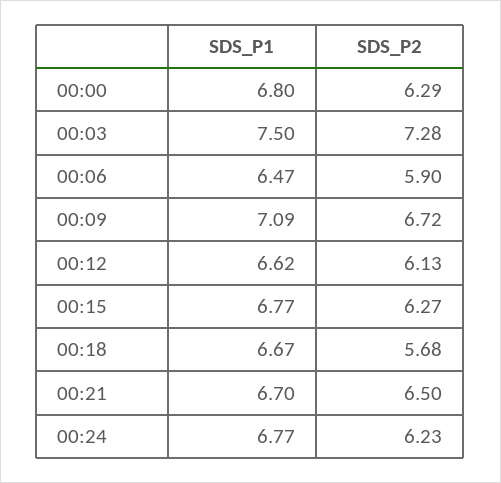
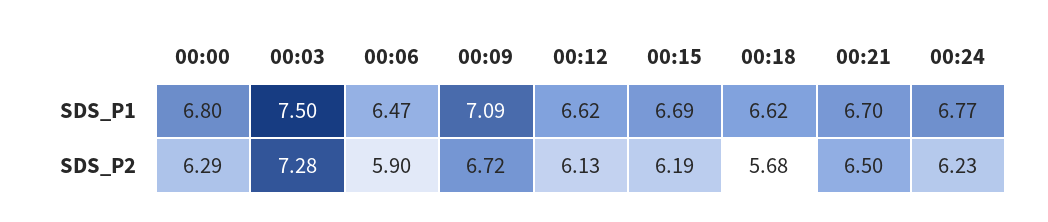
  {
    "SDS_P1": {
      "00:00": 6.8,
      "00:03": 7.5,
      "00:06": 6.47,
      "00:09": 7.09,
      "00:12": 6.62,
-     "00:15": 6.77,
+     "00:15": 6.69,
-     "00:18": 6.67,
+     "00:18": 6.62,
      "00:21": 6.7,
      "00:24": 6.77
    },
    "SDS_P2": {
      "00:00": 6.29,
      "00:03": 7.28,
      "00:06": 5.9,
      "00:09": 6.72,
      "00:12": 6.13,
-     "00:15": 6.27,
+     "00:15": 6.19,
      "00:18": 5.68,
      "00:21": 6.5,
      "00:24": 6.23
    }
  }

